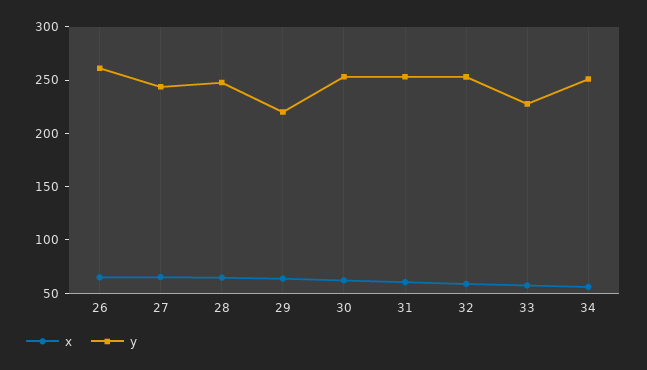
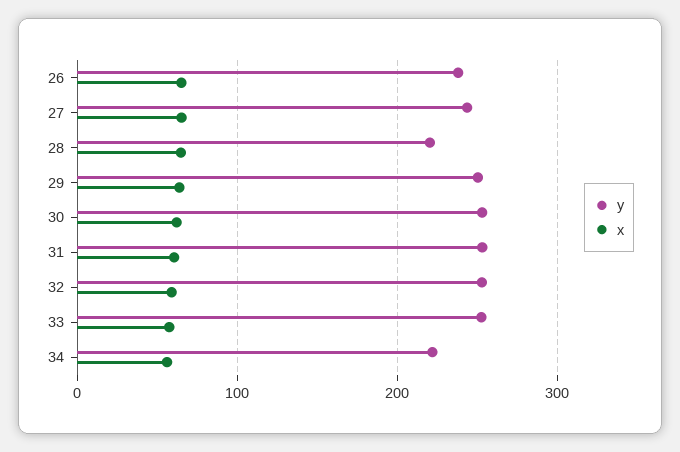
  {
    "x": {
      "26": 70,
      "27": 70,
      "28": 60,
      "29": 60,
      "30": 60,
      "31": 60,
      "32": 60,
      "33": 60,
      "34": 60
    },
    "y": {
-     "26": 260,
+     "26": 240,
      "27": 240,
-     "28": 250,
+     "28": 220,
-     "29": 220,
+     "29": 250,
      "30": 250,
      "31": 250,
      "32": 250,
-     "33": 230,
+     "33": 250,
-     "34": 250
+     "34": 220
    }
  }

